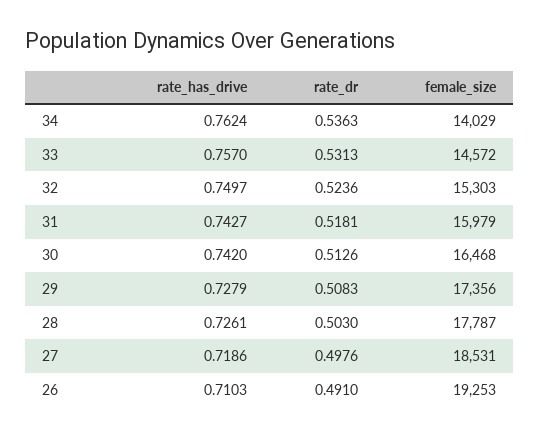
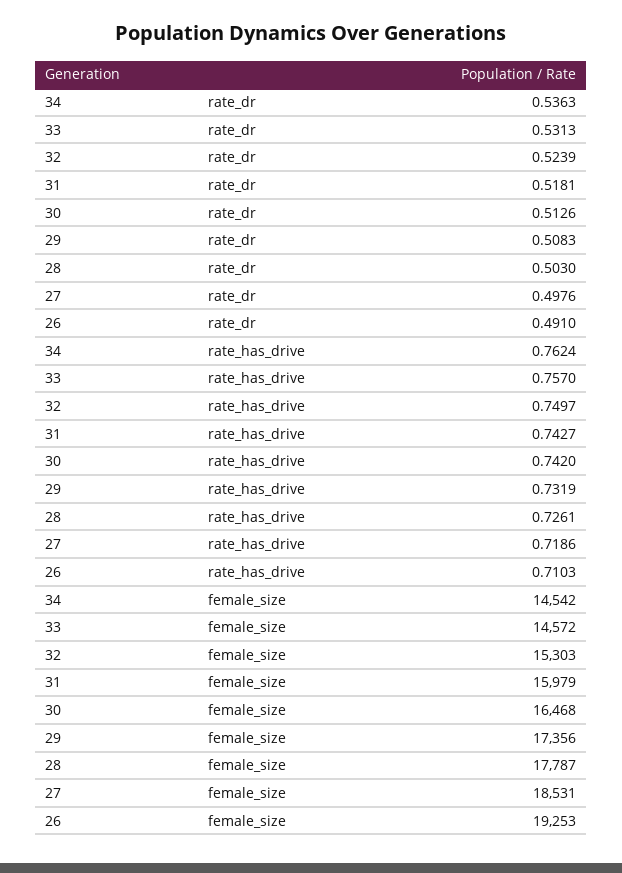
  {
    "rate_has_drive": {
      "34": 0.7624,
      "33": 0.757,
      "32": 0.7497,
      "31": 0.7427,
      "30": 0.742,
-     "29": 0.7279,
+     "29": 0.7319,
      "28": 0.7261,
      "27": 0.7186,
      "26": 0.7103
    },
    "rate_dr": {
      "34": 0.5363,
      "33": 0.5313,
-     "32": 0.5236,
+     "32": 0.5239,
      "31": 0.5181,
      "30": 0.5126,
      "29": 0.5083,
      "28": 0.503,
      "27": 0.4976,
      "26": 0.491
    },
    "female_size": {
-     "34": 14029,
+     "34": 14542,
      "33": 14572,
      "32": 15303,
      "31": 15979,
      "30": 16468,
      "29": 17356,
      "28": 17787,
      "27": 18531,
      "26": 19253
    }
  }

